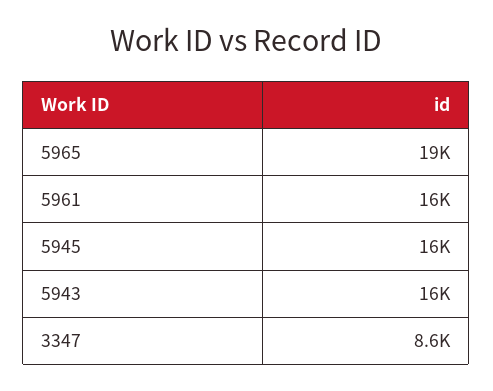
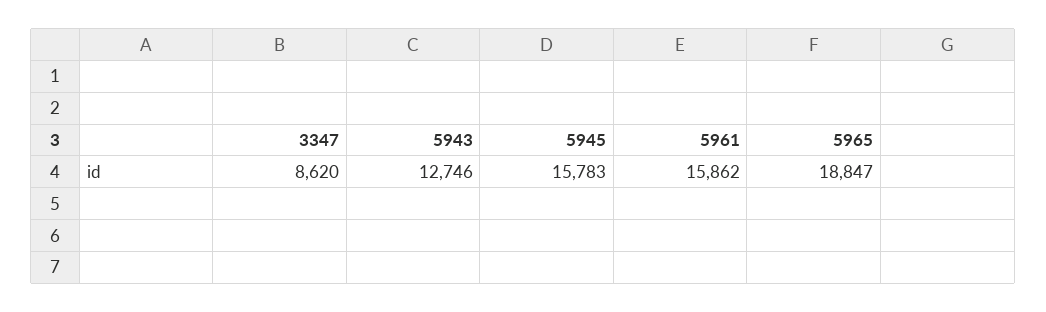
  {
    "5965": 18847,
    "5961": 15862,
    "5945": 15783,
-   "5943": 16000,
+   "5943": 12746,
    "3347": 8620
  }

